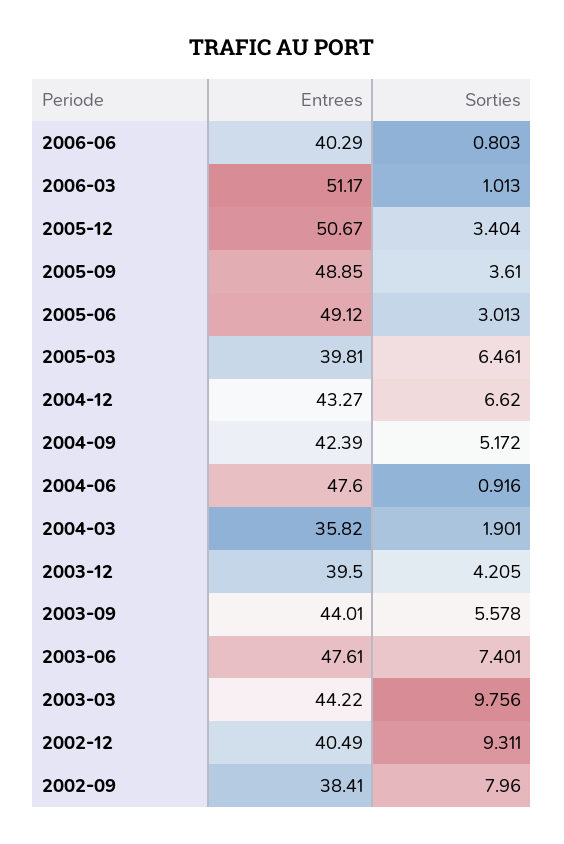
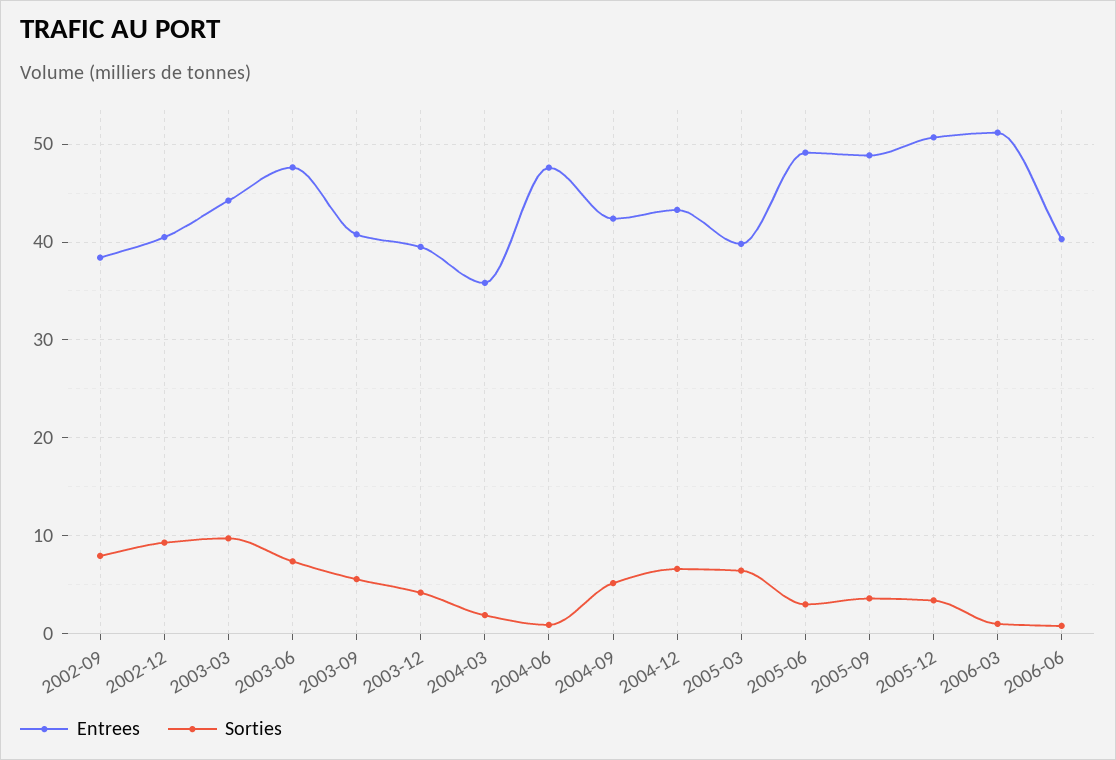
  {
    "Entrees": {
      "2006-06": 40.29,
      "2006-03": 51.17,
      "2005-12": 50.67,
      "2005-09": 48.85,
      "2005-06": 49.12,
      "2005-03": 39.81,
      "2004-12": 43.27,
      "2004-09": 42.39,
      "2004-06": 47.6,
      "2004-03": 35.82,
      "2003-12": 39.5,
-     "2003-09": 44.01,
+     "2003-09": 41,
      "2003-06": 47.61,
      "2003-03": 44.22,
      "2002-12": 40.49,
      "2002-09": 38.41
    },
    "Sorties": {
      "2006-06": 0.803,
      "2006-03": 1.013,
      "2005-12": 3.404,
      "2005-09": 3.61,
      "2005-06": 3.013,
      "2005-03": 6.461,
      "2004-12": 6.62,
      "2004-09": 5.172,
      "2004-06": 0.916,
      "2004-03": 1.901,
      "2003-12": 4.205,
      "2003-09": 5.578,
      "2003-06": 7.401,
      "2003-03": 9.756,
      "2002-12": 9.311,
      "2002-09": 7.96
    }
  }

